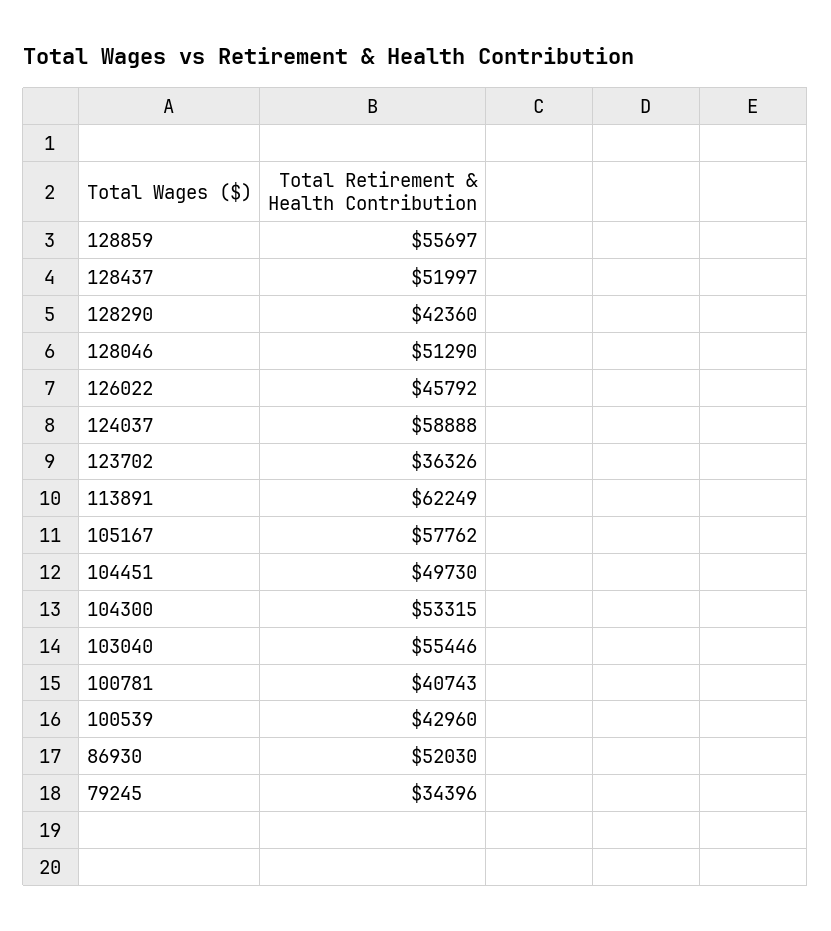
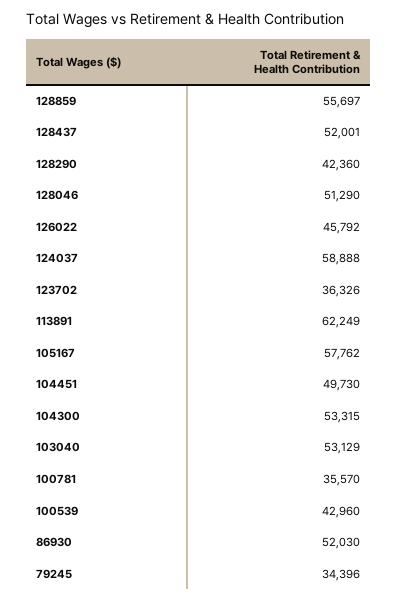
  {
    "128859": 55697,
-   "128437": 51997,
+   "128437": 52001,
    "128290": 42360,
    "128046": 51290,
    "126022": 45792,
    "124037": 58888,
    "123702": 36326,
    "113891": 62249,
    "105167": 57762,
    "104451": 49730,
    "104300": 53315,
-   "103040": 55446,
+   "103040": 53129,
-   "100781": 40743,
+   "100781": 35570,
    "100539": 42960,
    "86930": 52030,
    "79245": 34396
  }

